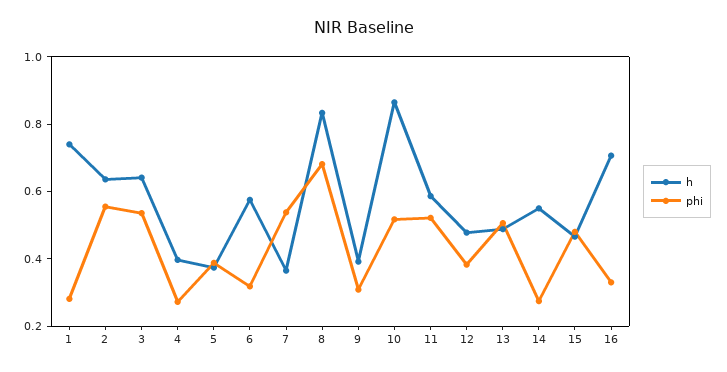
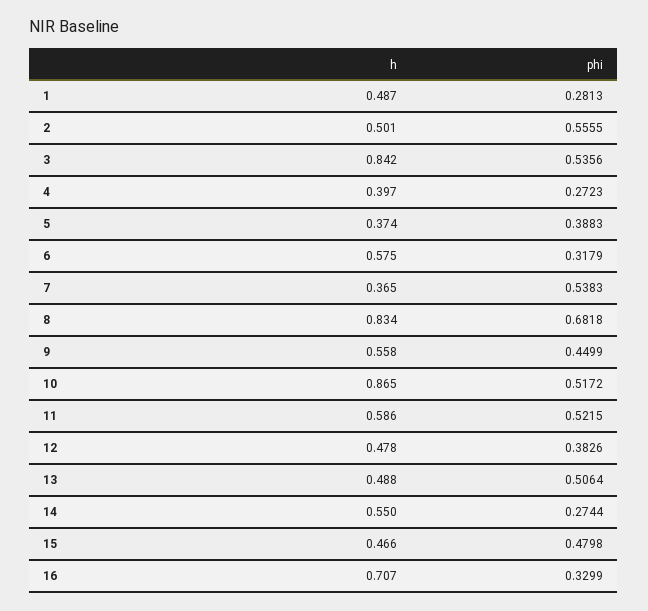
  {
    "h": {
-     "1": 0.75,
+     "1": 0.487,
-     "2": 0.65,
+     "2": 0.501,
-     "3": 0.65,
+     "3": 0.842,
      "4": 0.397,
      "5": 0.374,
      "6": 0.575,
      "7": 0.365,
      "8": 0.834,
-     "9": 0.4,
+     "9": 0.558,
      "10": 0.865,
      "11": 0.586,
      "12": 0.478,
      "13": 0.488,
      "14": 0.55,
      "15": 0.466,
      "16": 0.707
    },
    "phi": {
      "1": 0.2813,
      "2": 0.5555,
      "3": 0.5356,
      "4": 0.2723,
      "5": 0.3883,
      "6": 0.3179,
      "7": 0.5383,
      "8": 0.6818,
-     "9": 0.3,
+     "9": 0.4499,
      "10": 0.5172,
      "11": 0.5215,
      "12": 0.3826,
      "13": 0.5064,
      "14": 0.2744,
      "15": 0.4798,
      "16": 0.3299
    }
  }

